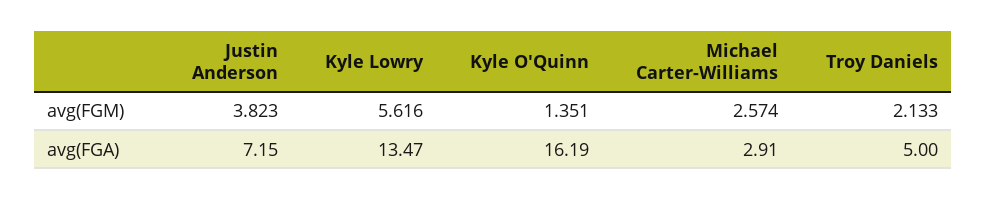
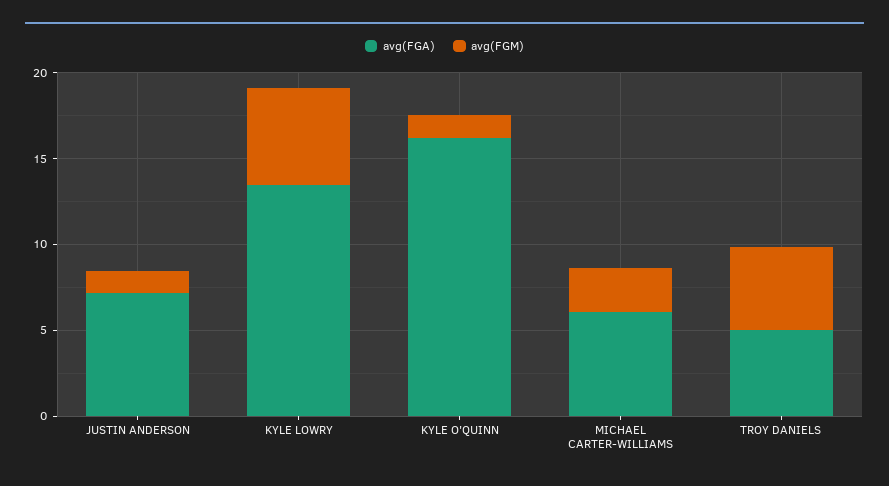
  {
    "avg(FGM)": {
-     "Justin Anderson": 3.823,
+     "Justin Anderson": 1,
      "Kyle Lowry": 5.616,
      "Kyle O'Quinn": 1.351,
      "Michael Carter-Williams": 2.574,
-     "Troy Daniels": 2.133
+     "Troy Daniels": 5
    },
    "avg(FGA)": {
      "Justin Anderson": 7.15,
      "Kyle Lowry": 13.47,
      "Kyle O'Quinn": 16.19,
-     "Michael Carter-Williams": 2.91,
+     "Michael Carter-Williams": 6,
      "Troy Daniels": 5
    }
  }

